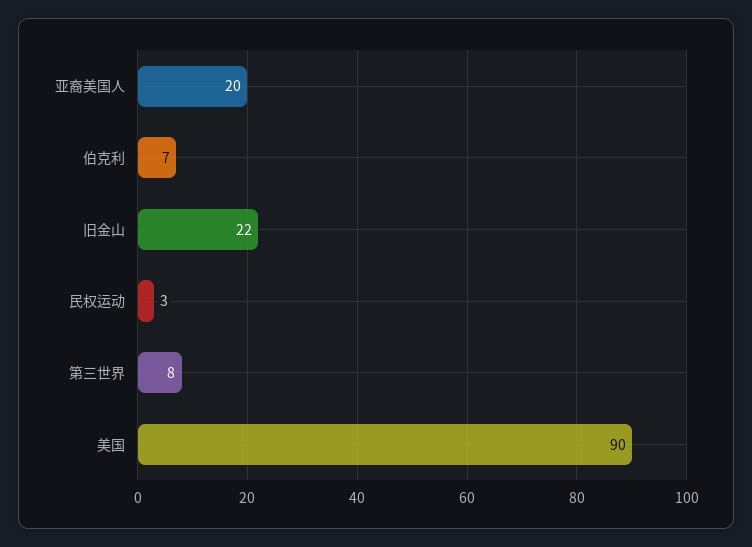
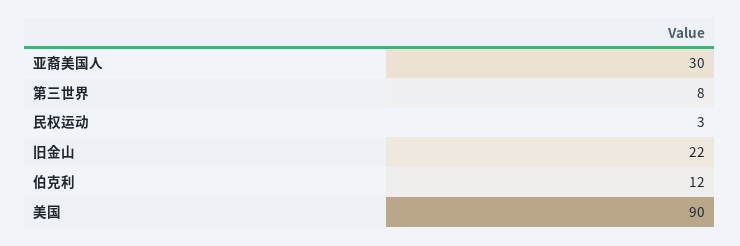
  {
-   "亚裔美国人": 20,
+   "亚裔美国人": 30,
-   "伯克利": 7,
+   "伯克利": 12,
    "旧金山": 22,
    "民权运动": 3,
    "第三世界": 8,
    "美国": 90
  }

